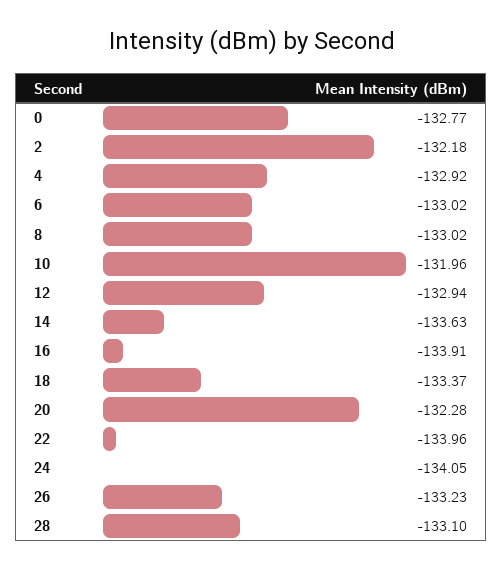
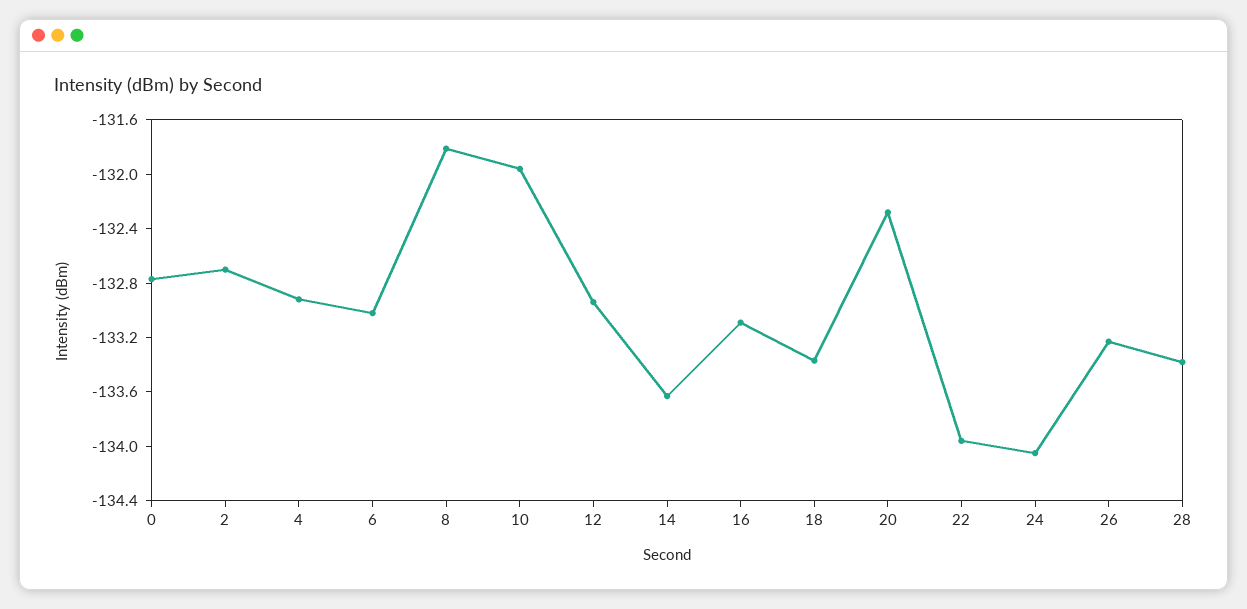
  {
    "0": -132.77,
-   "2": -132.18,
+   "2": -132.7,
    "4": -132.92,
    "6": -133.02,
-   "8": -133.02,
+   "8": -131.8,
    "10": -131.96,
    "12": -132.94,
    "14": -133.63,
-   "16": -133.91,
+   "16": -133.1,
    "18": -133.37,
    "20": -132.28,
    "22": -133.96,
    "24": -134.05,
    "26": -133.23,
-   "28": -133.1
+   "28": -133.4
  }

